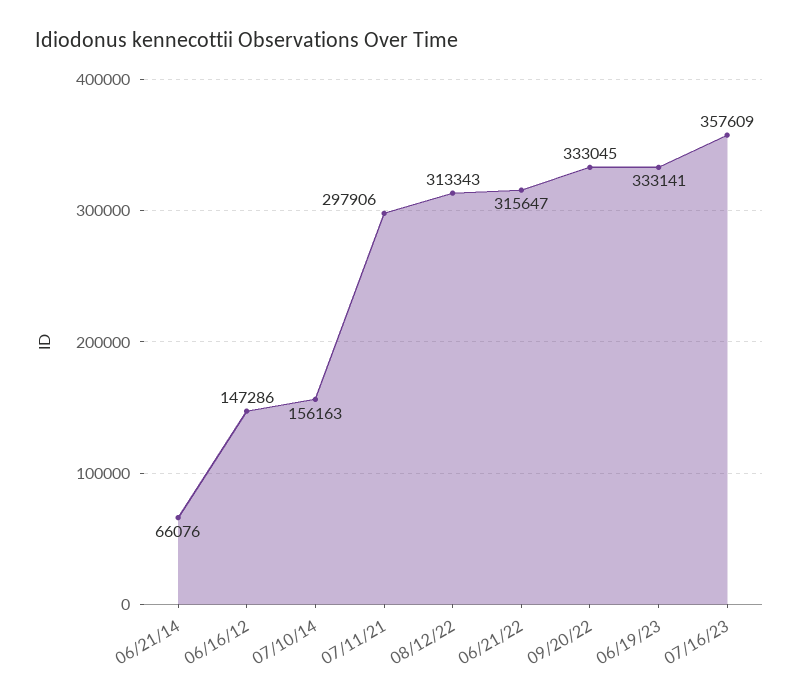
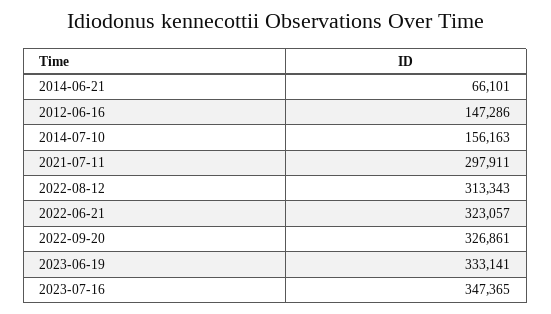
  {
-   "06/21/14": 66076,
+   "06/21/14": 66101,
    "06/16/12": 147286,
    "07/10/14": 156163,
-   "07/11/21": 297906,
+   "07/11/21": 297911,
    "08/12/22": 313343,
-   "06/21/22": 315647,
+   "06/21/22": 323057,
-   "09/20/22": 333045,
+   "09/20/22": 326861,
    "06/19/23": 333141,
-   "07/16/23": 357609
+   "07/16/23": 347365
  }

